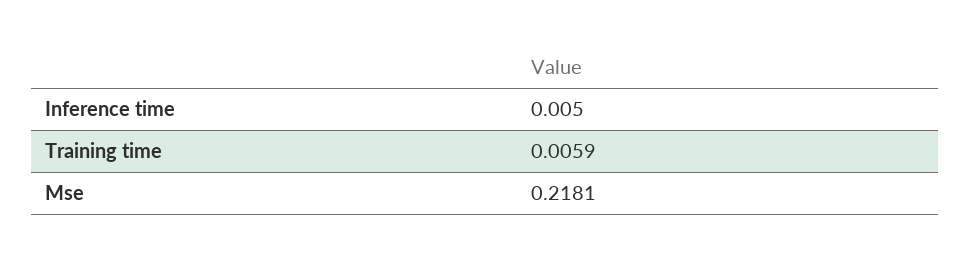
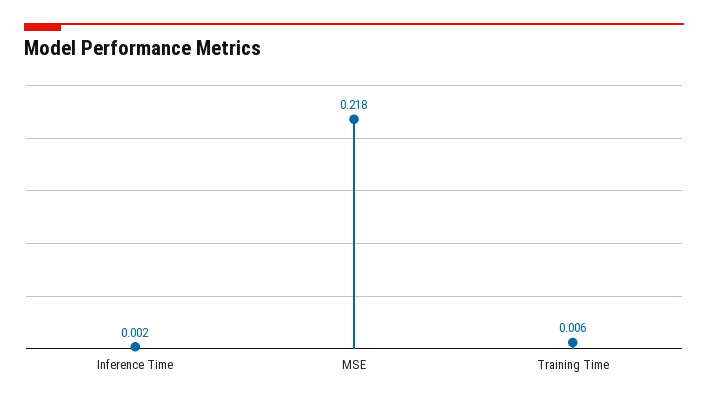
  {
-   "Inference time": 0.005,
+   "Inference time": 0.002,
    "Training time": 0.0059,
    "Mse": 0.2181
  }

